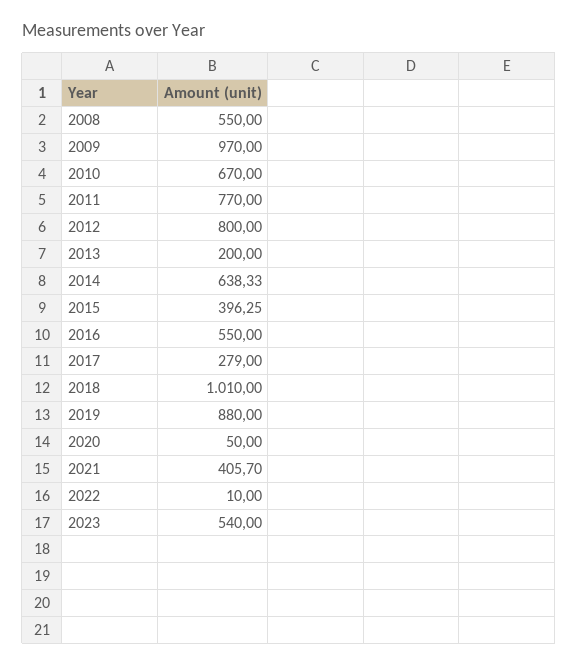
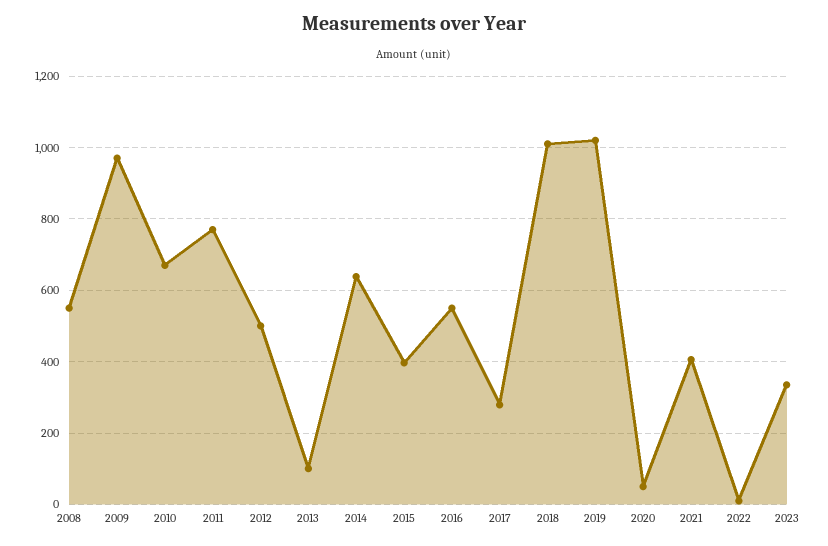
  {
    "2008": 550,
    "2009": 970,
    "2010": 670,
    "2011": 770,
-   "2012": 800,
+   "2012": 500,
-   "2013": 200,
+   "2013": 100,
    "2014": 638.33,
    "2015": 396.25,
    "2016": 550,
    "2017": 279,
    "2018": 1010,
-   "2019": 880,
+   "2019": 1020,
    "2020": 50,
    "2021": 405.7,
    "2022": 10,
-   "2023": 540
+   "2023": 340
  }

